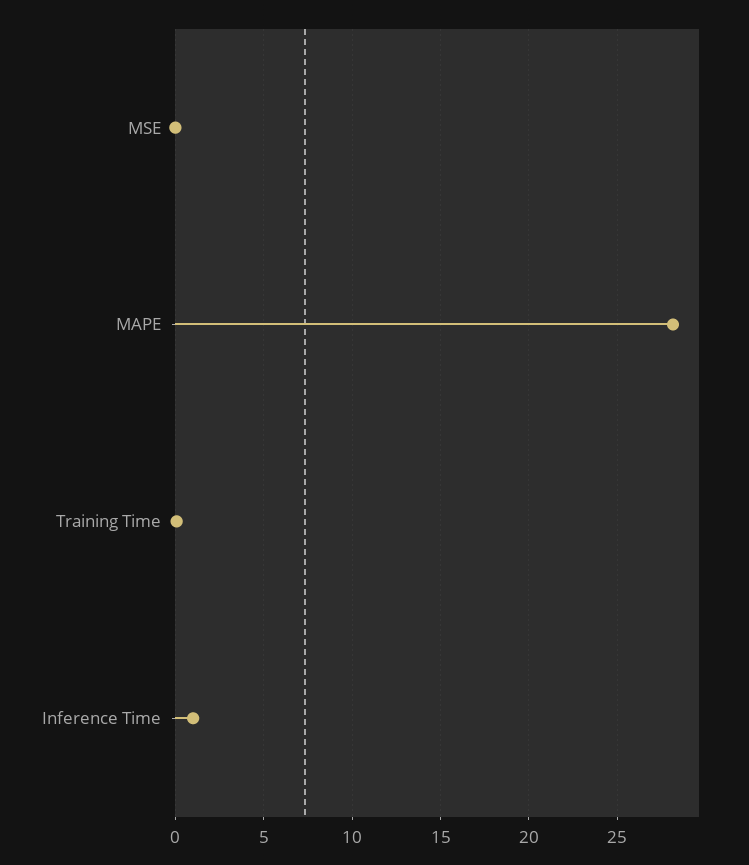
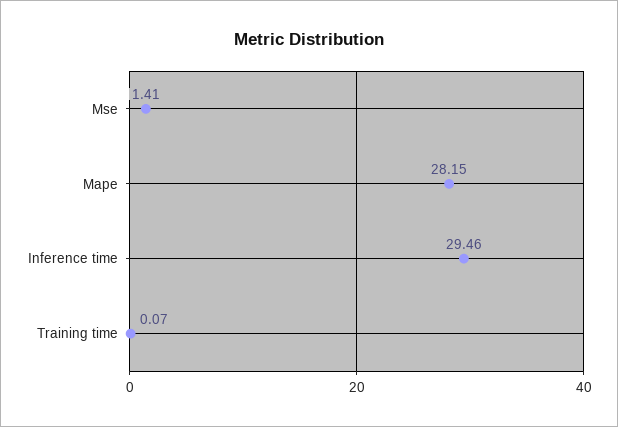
  {
-   "MSE": 0,
+   "MSE": 1.41,
    "MAPE": 28.15,
    "Training Time": 0.07,
-   "Inference Time": 1
+   "Inference Time": 29.46
  }

